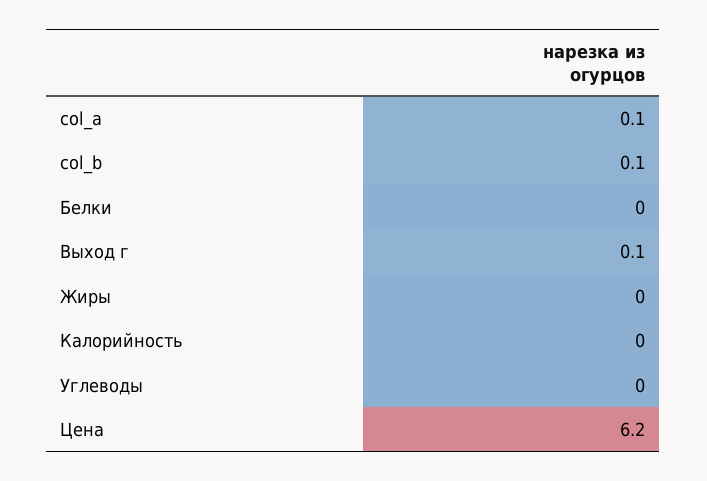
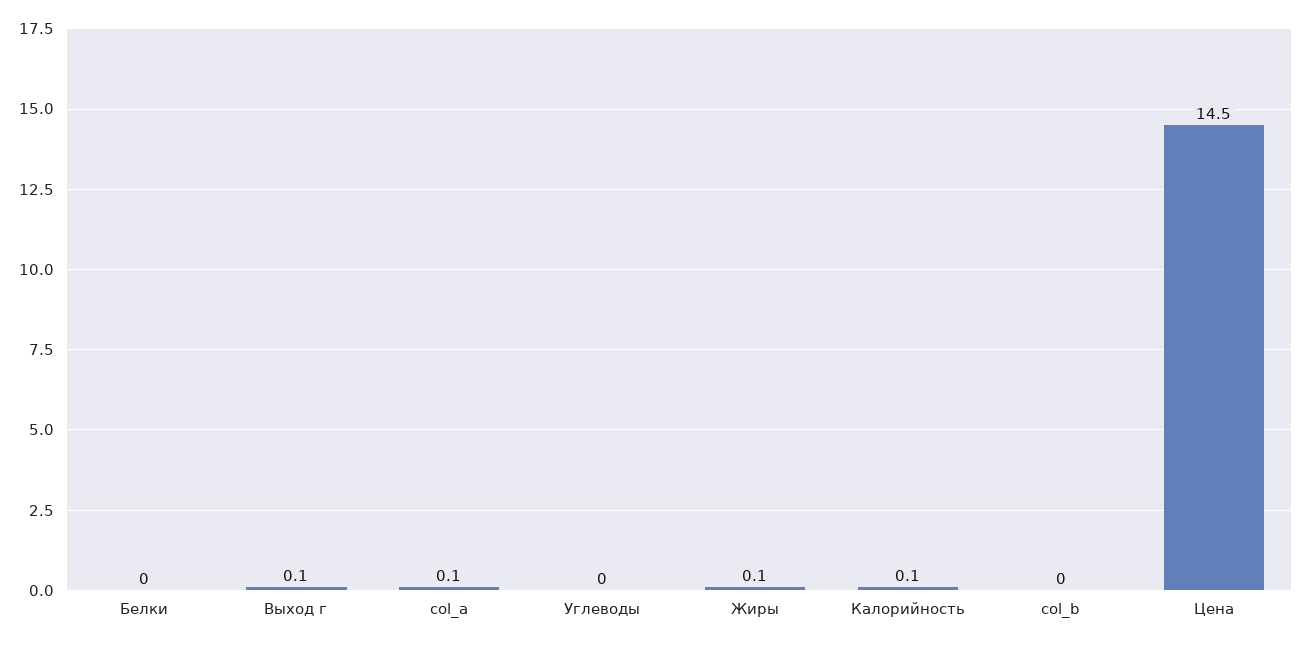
  {
    "col_a": 0.1,
-   "col_b": 0.1,
+   "col_b": 0,
    "Белки": 0,
    "Выход г": 0.1,
-   "Жиры": 0,
+   "Жиры": 0.1,
-   "Калорийность": 0,
+   "Калорийность": 0.1,
    "Углеводы": 0,
-   "Цена": 6.2
+   "Цена": 14.5
  }

